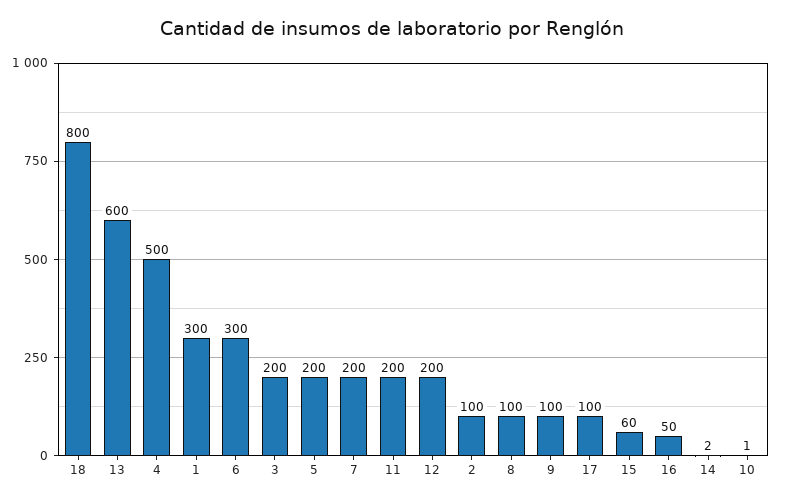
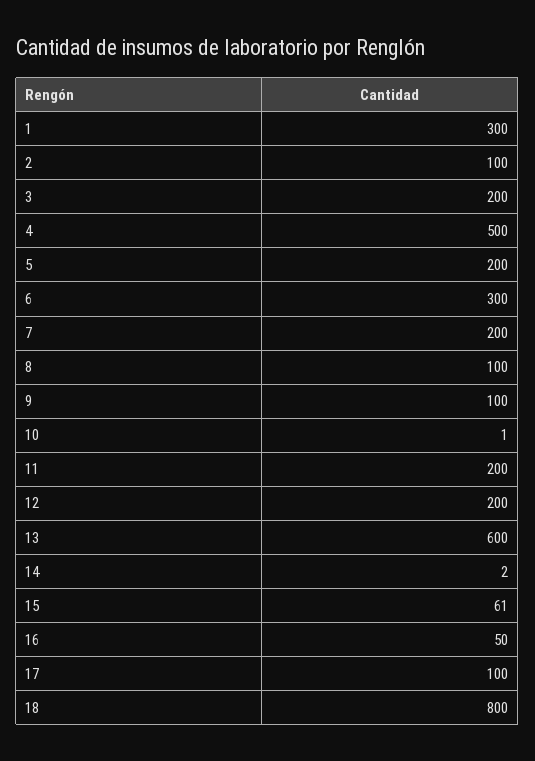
  {
    "18": 800,
    "13": 600,
    "4": 500,
    "1": 300,
    "6": 300,
    "3": 200,
    "5": 200,
    "7": 200,
    "11": 200,
    "12": 200,
    "2": 100,
    "8": 100,
    "9": 100,
    "17": 100,
-   "15": 60,
+   "15": 61,
    "16": 50,
    "14": 2,
    "10": 1
  }

